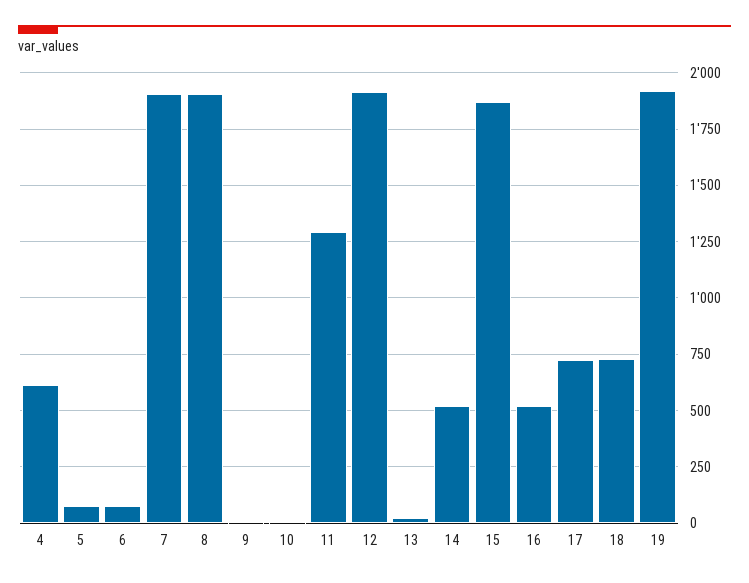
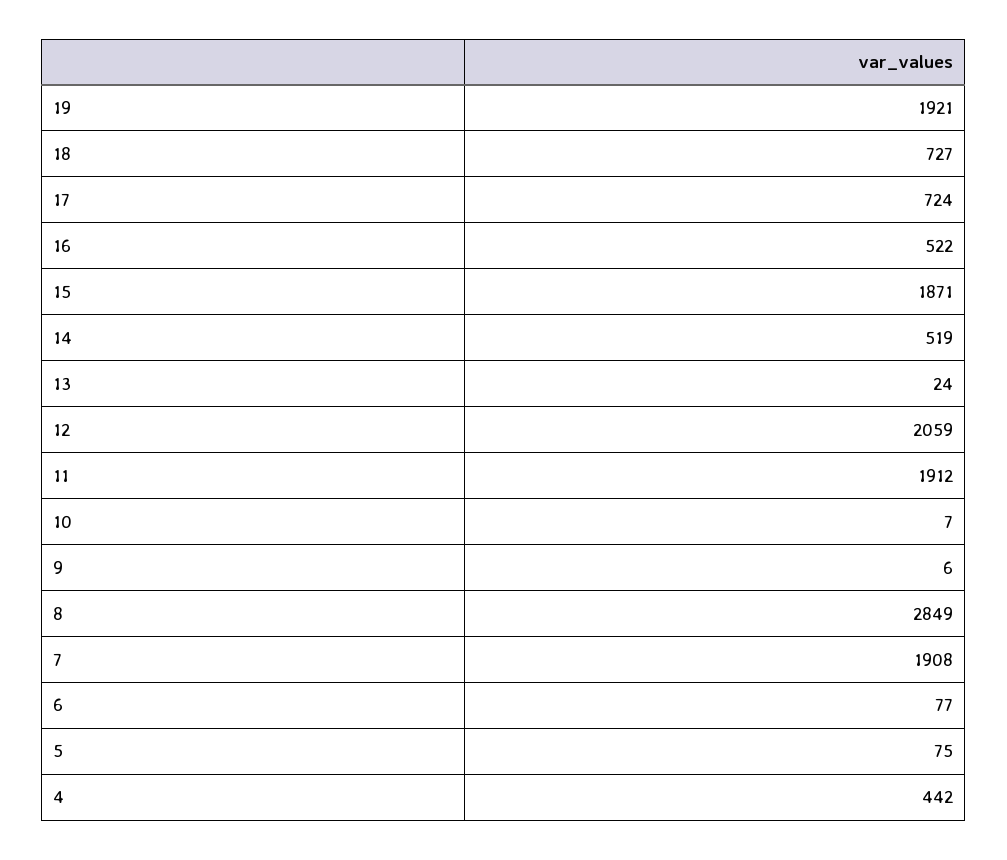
  {
-   "4": 600,
+   "4": 442,
    "5": 75,
    "6": 77,
    "7": 1908,
-   "8": 1900,
+   "8": 2849,
    "9": 6,
    "10": 7,
-   "11": 1300,
+   "11": 1912,
-   "12": 1900,
+   "12": 2059,
    "13": 24,
    "14": 519,
    "15": 1871,
    "16": 522,
    "17": 724,
    "18": 727,
    "19": 1921
  }

